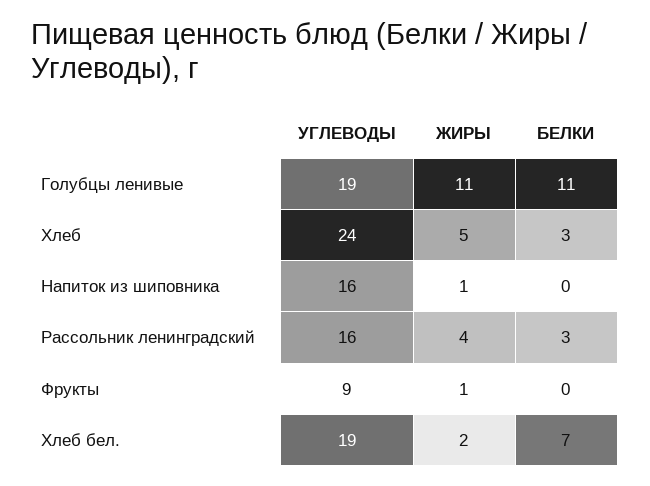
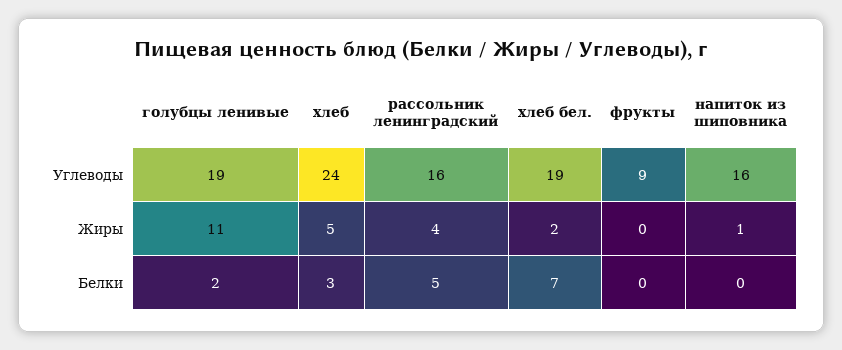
  {
    "УГЛЕВОДЫ": {
      "Голубцы ленивые": 19,
      "Хлеб": 24,
      "Напиток из шиповника": 16,
      "Рассольник ленинградский": 16,
      "Фрукты": 9,
      "Хлеб бел.": 19
    },
    "ЖИРЫ": {
      "Голубцы ленивые": 11,
      "Хлеб": 5,
      "Напиток из шиповника": 1,
      "Рассольник ленинградский": 4,
-     "Фрукты": 1,
+     "Фрукты": 0,
      "Хлеб бел.": 2
    },
    "БЕЛКИ": {
-     "Голубцы ленивые": 11,
+     "Голубцы ленивые": 2,
      "Хлеб": 3,
      "Напиток из шиповника": 0,
-     "Рассольник ленинградский": 3,
+     "Рассольник ленинградский": 5,
      "Фрукты": 0,
      "Хлеб бел.": 7
    }
  }

